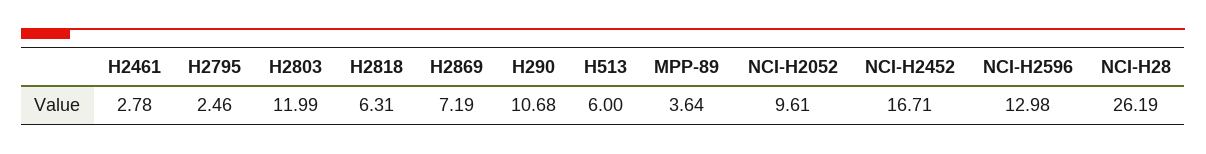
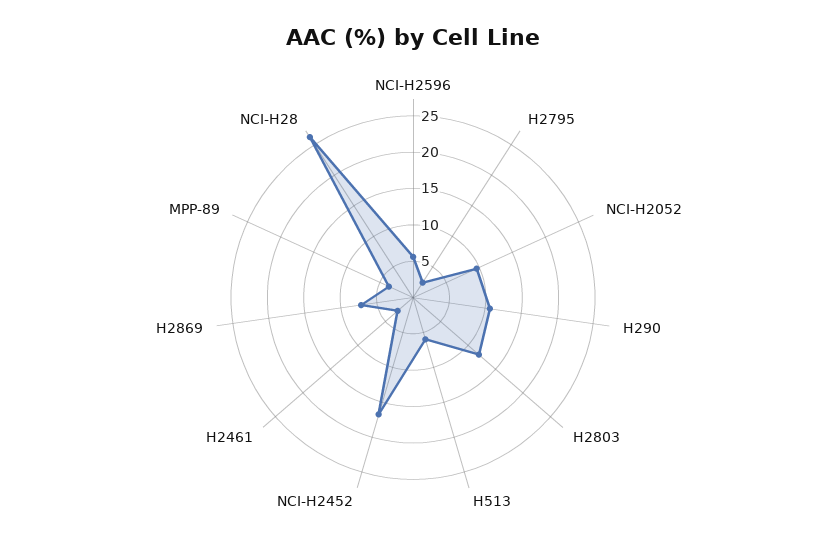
  {
    "H2461": 2.78,
    "H2795": 2.46,
    "H2803": 11.99,
-   "H2818": 6.31,
    "H2869": 7.19,
    "H290": 10.68,
    "H513": 6,
    "MPP-89": 3.64,
    "NCI-H2052": 9.61,
    "NCI-H2452": 16.71,
-   "NCI-H2596": 12.98,
+   "NCI-H2596": 5,
    "NCI-H28": 26.19
  }

